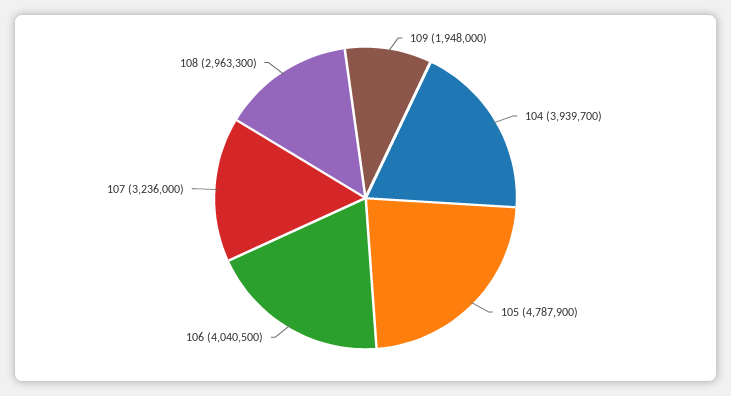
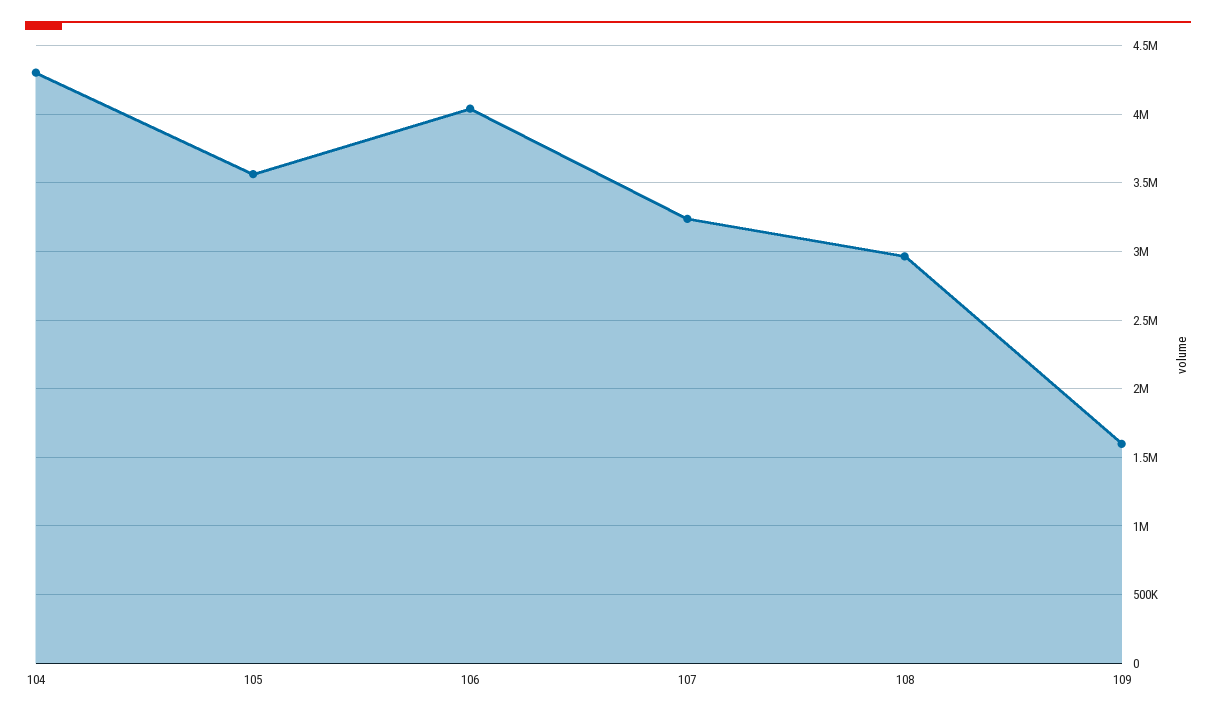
  {
-   "109": 1948000,
+   "109": 1600000,
-   "104": 3939700,
+   "104": 4300000,
-   "105": 4787900,
+   "105": 3550000,
    "106": 4040500,
    "107": 3236000,
    "108": 2963300
  }

